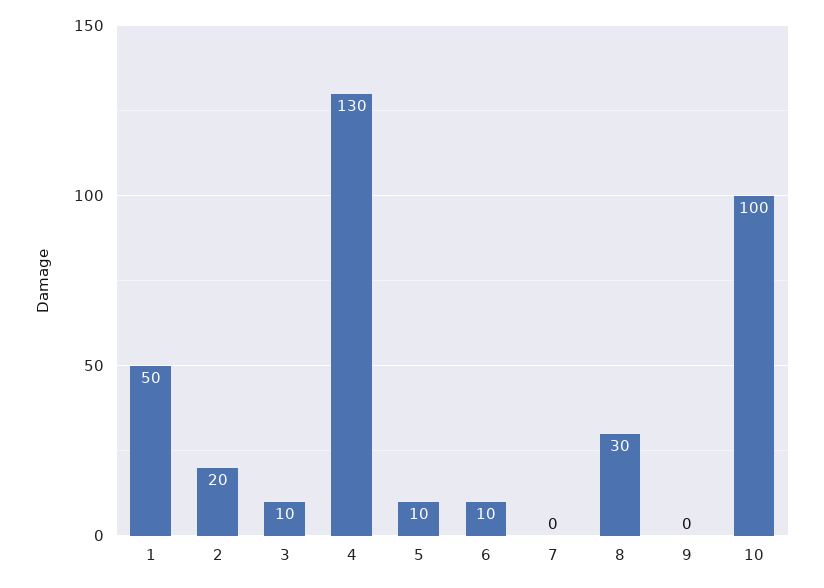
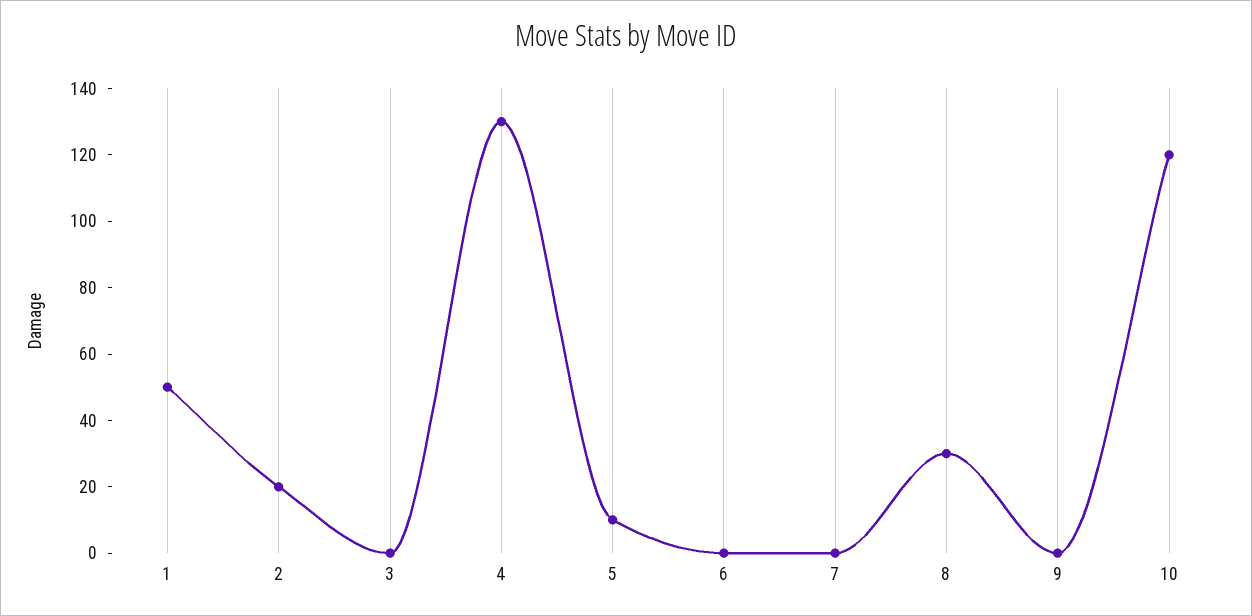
  {
    "1": 50,
    "2": 20,
-   "3": 10,
+   "3": 0,
    "4": 130,
    "5": 10,
-   "6": 10,
+   "6": 0,
    "7": 0,
    "8": 30,
    "9": 0,
-   "10": 100
+   "10": 120
  }

